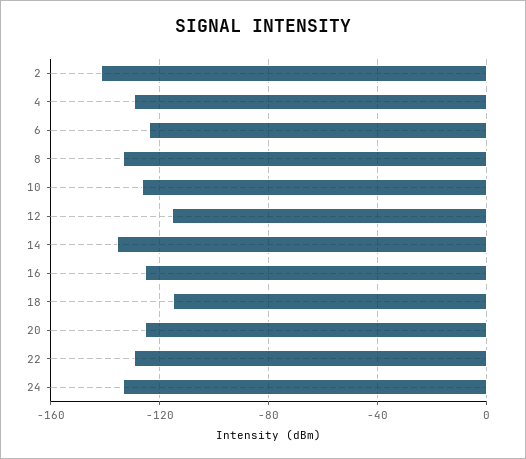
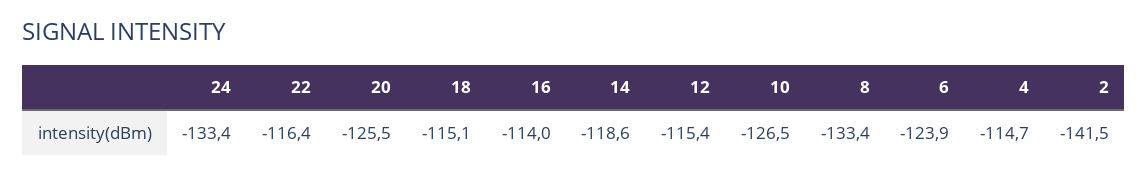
  {
    "2": -141.5,
-   "4": -130,
+   "4": -114.7,
    "6": -123.9,
    "8": -133.4,
    "10": -126.5,
    "12": -115.4,
-   "14": -135,
+   "14": -118.6,
-   "16": -125,
+   "16": -114,
    "18": -115.1,
    "20": -125.5,
-   "22": -130,
+   "22": -116.4,
    "24": -133.4
  }

